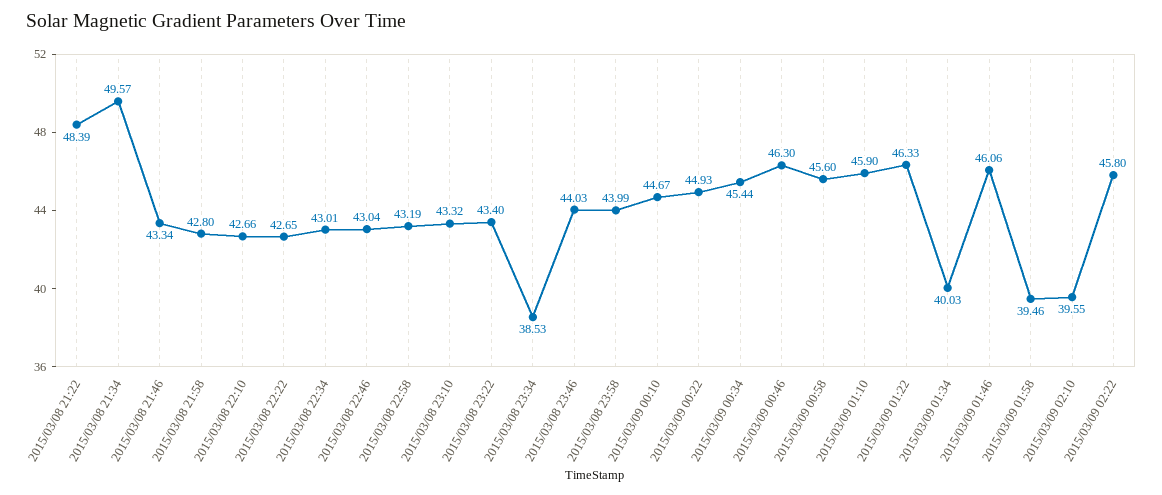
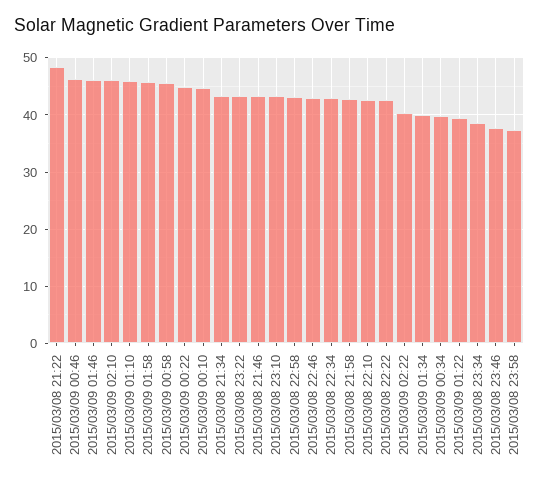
  {
    "2015/03/08 21:22": 48.39,
-   "2015/03/08 21:34": 49.57,
+   "2015/03/08 21:34": 44,
    "2015/03/08 21:46": 43.34,
    "2015/03/08 21:58": 42.8,
    "2015/03/08 22:10": 42.66,
    "2015/03/08 22:22": 42.65,
    "2015/03/08 22:34": 43.01,
    "2015/03/08 22:46": 43.04,
    "2015/03/08 22:58": 43.19,
    "2015/03/08 23:10": 43.32,
    "2015/03/08 23:22": 43.4,
    "2015/03/08 23:34": 38.53,
-   "2015/03/08 23:46": 44.03,
+   "2015/03/08 23:46": 38,
-   "2015/03/08 23:58": 43.99,
+   "2015/03/08 23:58": 38,
    "2015/03/09 00:10": 44.67,
    "2015/03/09 00:22": 44.93,
-   "2015/03/09 00:34": 45.44,
+   "2015/03/09 00:34": 40,
    "2015/03/09 00:46": 46.3,
    "2015/03/09 00:58": 45.6,
    "2015/03/09 01:10": 45.9,
-   "2015/03/09 01:22": 46.33,
+   "2015/03/09 01:22": 40,
    "2015/03/09 01:34": 40.03,
    "2015/03/09 01:46": 46.06,
-   "2015/03/09 01:58": 39.46,
+   "2015/03/09 01:58": 46,
-   "2015/03/09 02:10": 39.55,
+   "2015/03/09 02:10": 46,
-   "2015/03/09 02:22": 45.8
+   "2015/03/09 02:22": 40
  }

